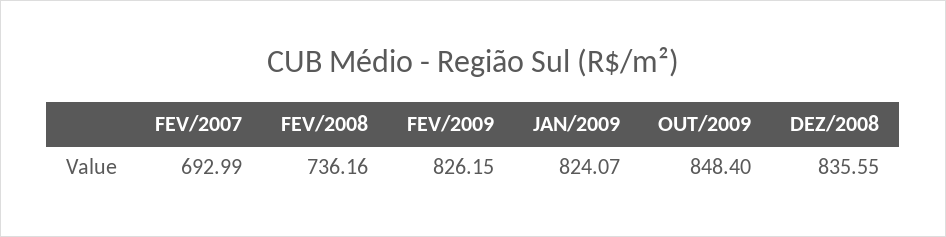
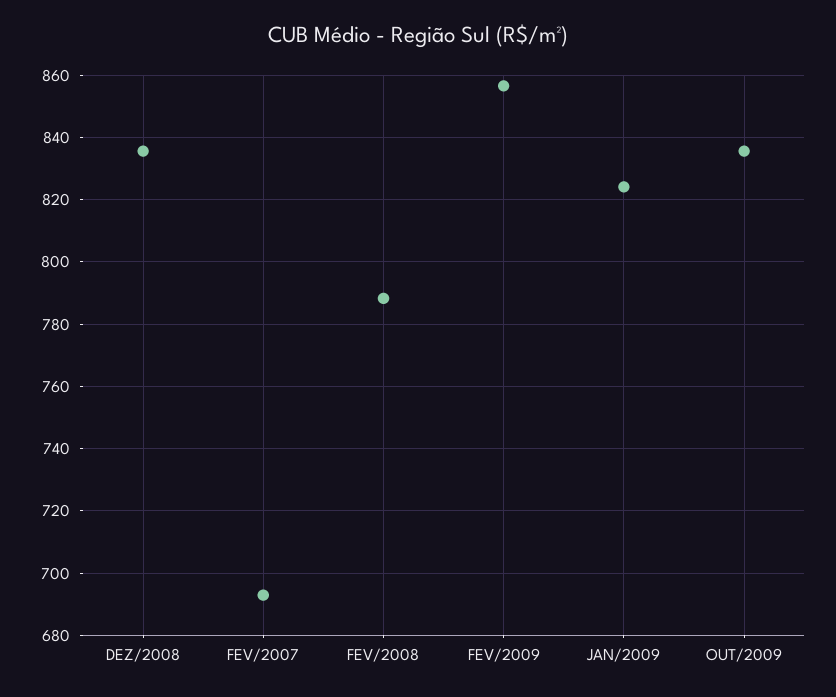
  {
    "FEV/2007": 692.99,
-   "FEV/2008": 736.16,
+   "FEV/2008": 788,
-   "FEV/2009": 826.15,
+   "FEV/2009": 856,
    "JAN/2009": 824.07,
-   "OUT/2009": 848.4,
+   "OUT/2009": 836,
    "DEZ/2008": 835.55
  }

